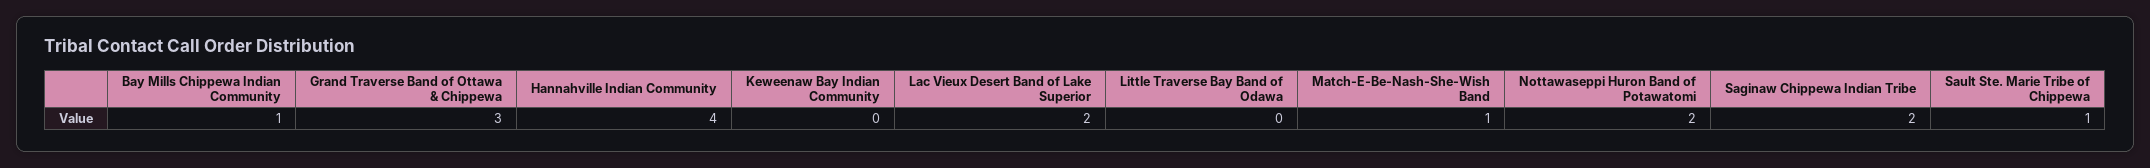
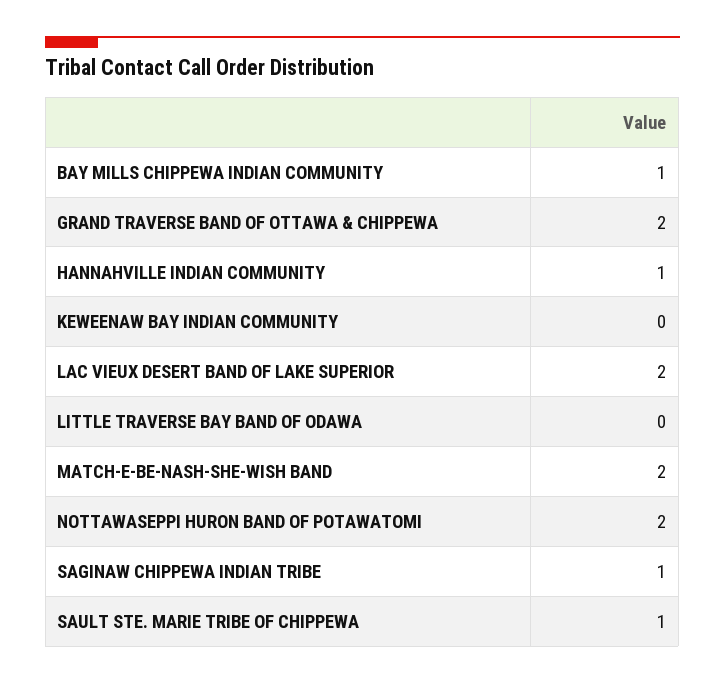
  {
    "Bay Mills Chippewa Indian Community": 1,
-   "Grand Traverse Band of Ottawa & Chippewa": 3,
+   "Grand Traverse Band of Ottawa & Chippewa": 2,
-   "Hannahville Indian Community": 4,
+   "Hannahville Indian Community": 1,
    "Keweenaw Bay Indian Community": 0,
    "Lac Vieux Desert Band of Lake Superior": 2,
    "Little Traverse Bay Band of Odawa": 0,
-   "Match-E-Be-Nash-She-Wish Band": 1,
+   "Match-E-Be-Nash-She-Wish Band": 2,
    "Nottawaseppi Huron Band of Potawatomi": 2,
-   "Saginaw Chippewa Indian Tribe": 2,
+   "Saginaw Chippewa Indian Tribe": 1,
    "Sault Ste. Marie Tribe of Chippewa": 1
  }

